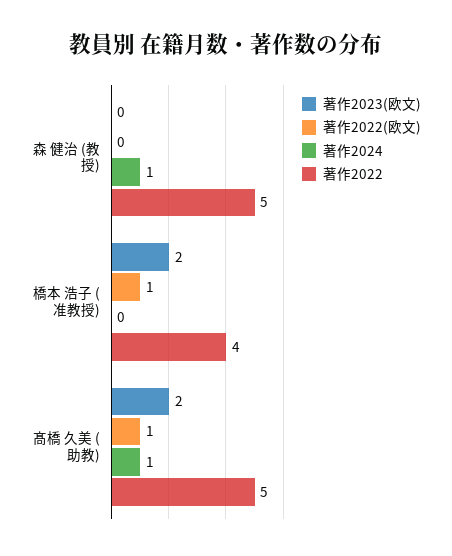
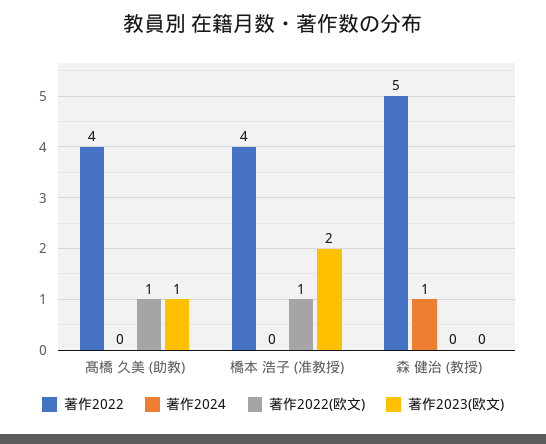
  {
    "著作2023(欧文)": {
      "森 健治 (教授)": 0,
      "橋本 浩子 (准教授)": 2,
-     "髙橋 久美 (助教)": 2
+     "髙橋 久美 (助教)": 1
    },
    "著作2022(欧文)": {
      "森 健治 (教授)": 0,
      "橋本 浩子 (准教授)": 1,
      "髙橋 久美 (助教)": 1
    },
    "著作2024": {
      "森 健治 (教授)": 1,
      "橋本 浩子 (准教授)": 0,
-     "髙橋 久美 (助教)": 1
+     "髙橋 久美 (助教)": 0
    },
    "著作2022": {
      "森 健治 (教授)": 5,
      "橋本 浩子 (准教授)": 4,
-     "髙橋 久美 (助教)": 5
+     "髙橋 久美 (助教)": 4
    }
  }

